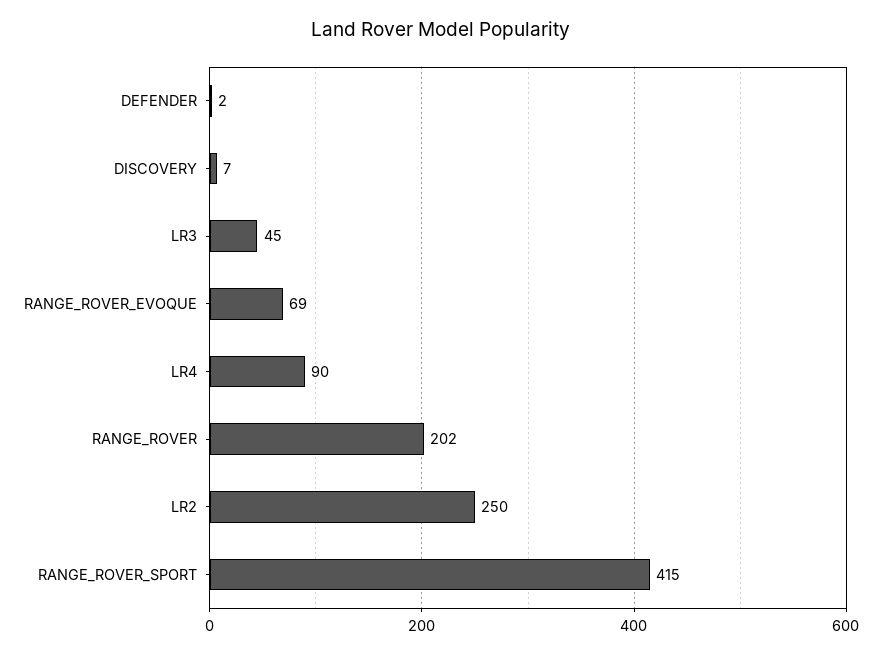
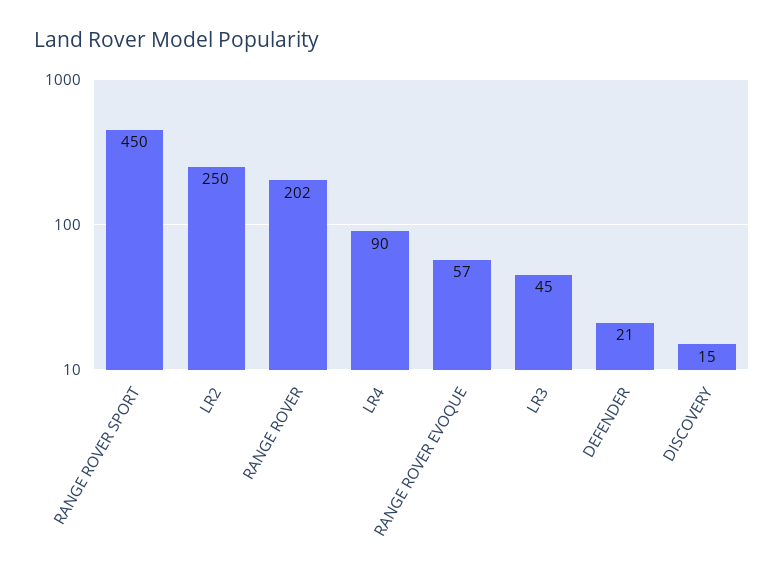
  {
-   "DEFENDER": 2,
+   "DEFENDER": 21,
-   "DISCOVERY": 7,
+   "DISCOVERY": 15,
    "LR3": 45,
-   "RANGE_ROVER_EVOQUE": 69,
+   "RANGE_ROVER_EVOQUE": 57,
    "LR4": 90,
    "RANGE_ROVER": 202,
    "LR2": 250,
-   "RANGE_ROVER_SPORT": 415
+   "RANGE_ROVER_SPORT": 450
  }

